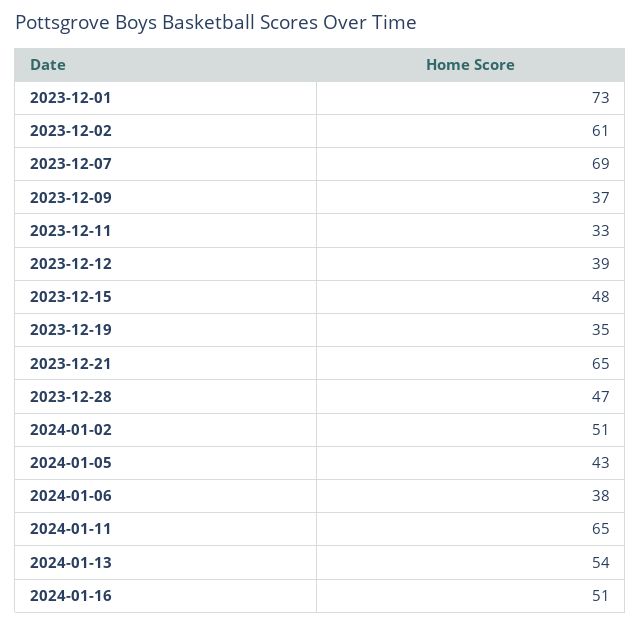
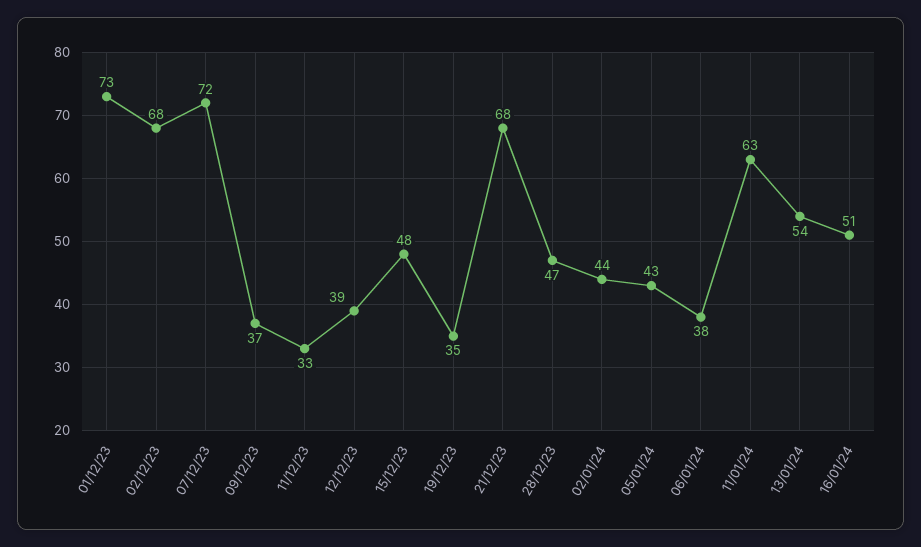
  {
    "2023-12-01": 73,
-   "2023-12-02": 61,
+   "2023-12-02": 68,
-   "2023-12-07": 69,
+   "2023-12-07": 72,
    "2023-12-09": 37,
    "2023-12-11": 33,
    "2023-12-12": 39,
    "2023-12-15": 48,
    "2023-12-19": 35,
-   "2023-12-21": 65,
+   "2023-12-21": 68,
    "2023-12-28": 47,
-   "2024-01-02": 51,
+   "2024-01-02": 44,
    "2024-01-05": 43,
    "2024-01-06": 38,
-   "2024-01-11": 65,
+   "2024-01-11": 63,
    "2024-01-13": 54,
    "2024-01-16": 51
  }

